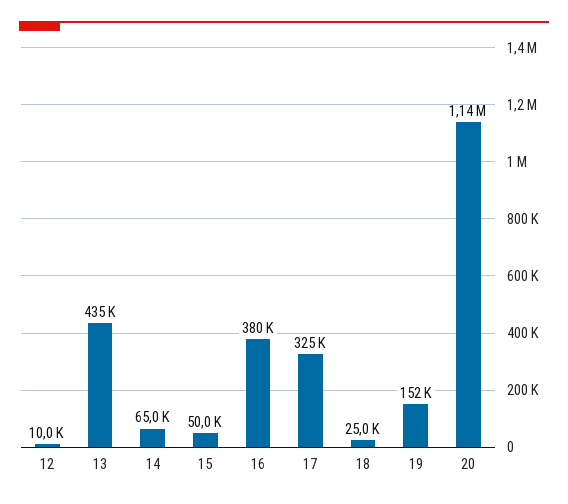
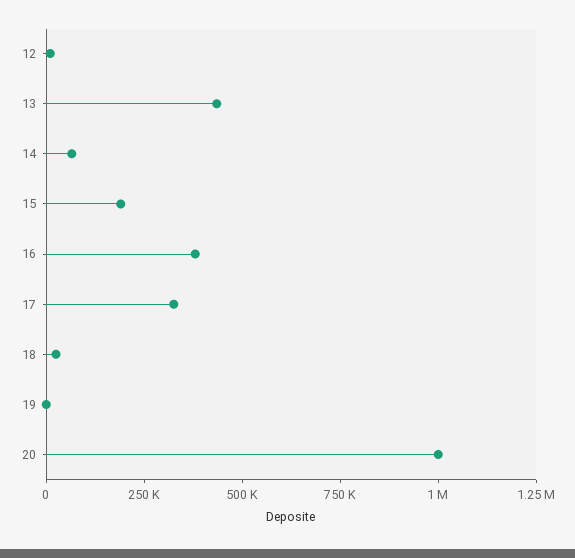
  {
    "12": 10000,
    "13": 435000,
    "14": 65000,
-   "15": 50000,
+   "15": 200000,
    "16": 380000,
    "17": 325000,
    "18": 25000,
-   "19": 152000,
+   "19": 0,
-   "20": 1140000
+   "20": 1000000
  }

